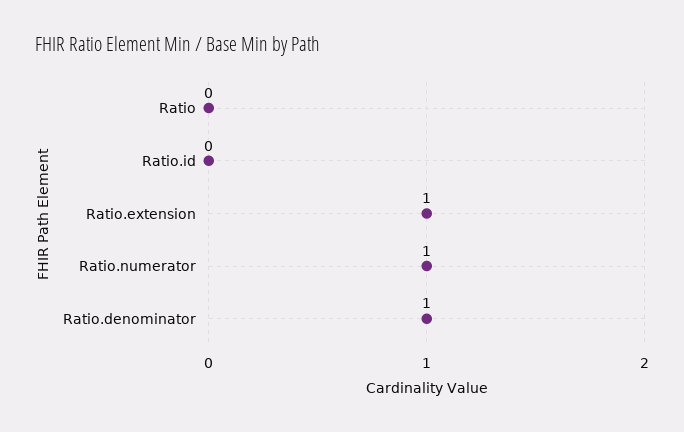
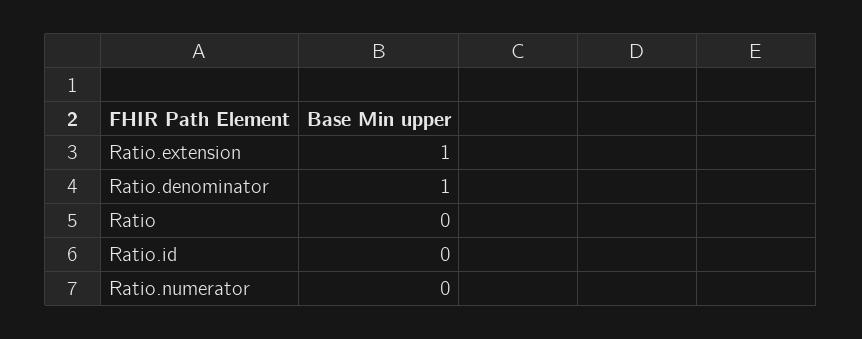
  {
    "Ratio": 0,
    "Ratio.id": 0,
    "Ratio.extension": 1,
-   "Ratio.numerator": 1,
+   "Ratio.numerator": 0,
    "Ratio.denominator": 1
  }

